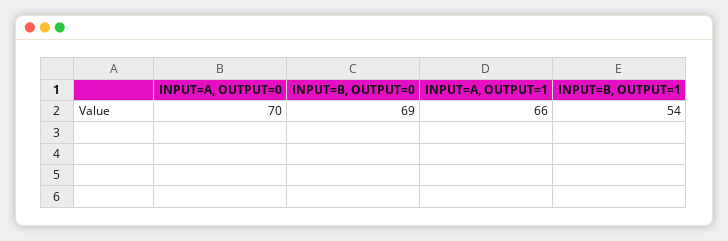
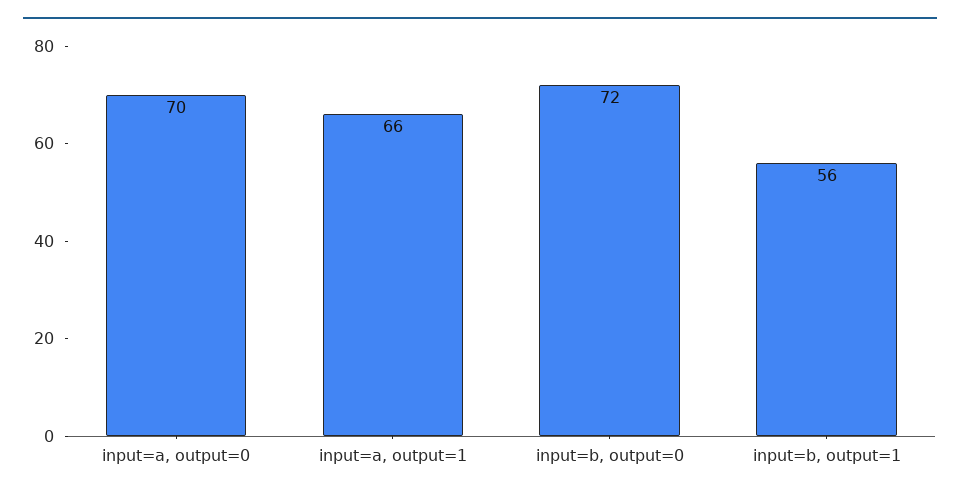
  {
    "INPUT=A, OUTPUT=0": 70,
-   "INPUT=B, OUTPUT=0": 69,
+   "INPUT=B, OUTPUT=0": 72,
    "INPUT=A, OUTPUT=1": 66,
-   "INPUT=B, OUTPUT=1": 54
+   "INPUT=B, OUTPUT=1": 56
  }

